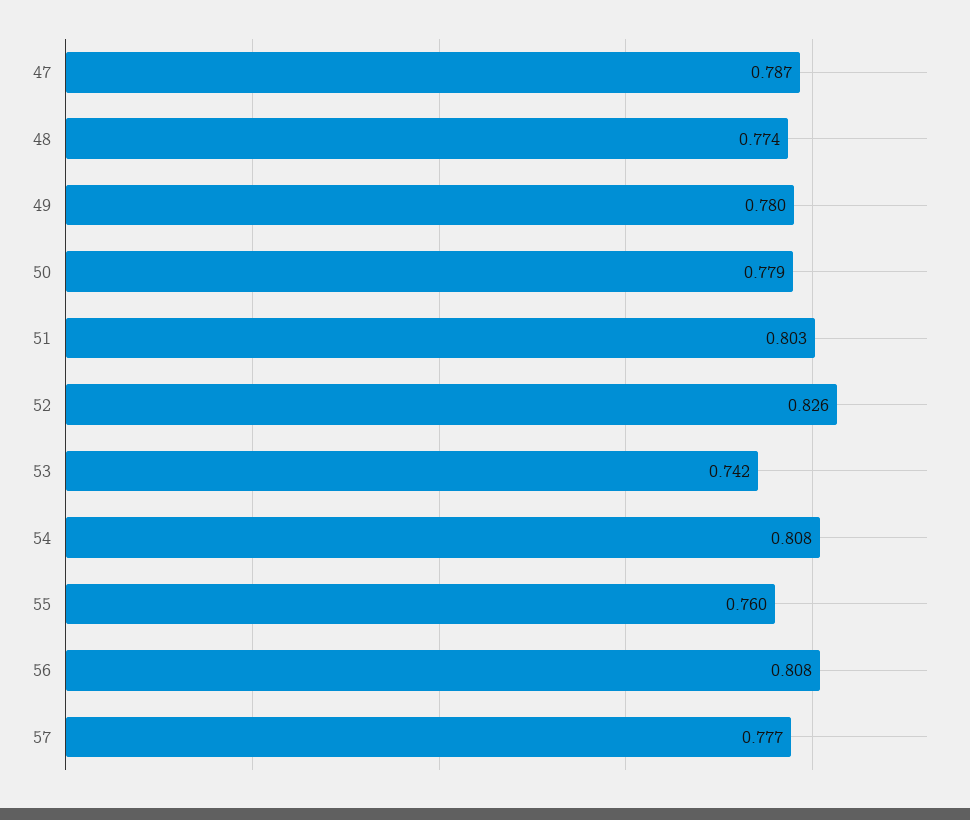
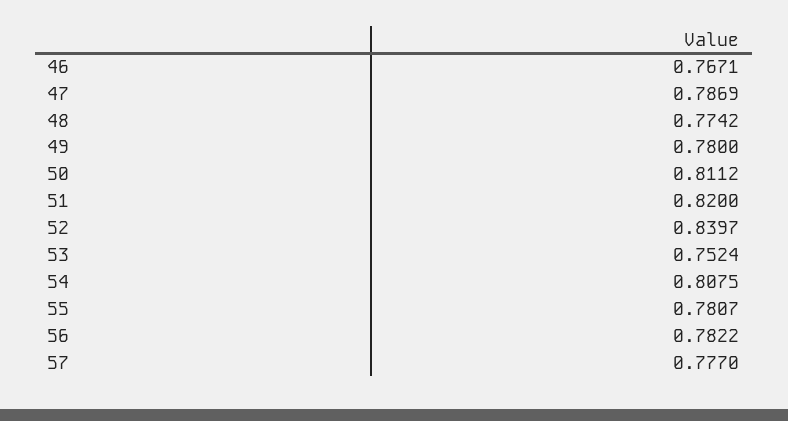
  {
    "47": 0.7869,
    "48": 0.7742,
    "49": 0.78,
-   "50": 0.779,
+   "50": 0.8112,
-   "51": 0.803,
+   "51": 0.82,
-   "52": 0.826,
+   "52": 0.8397,
-   "53": 0.742,
+   "53": 0.7524,
    "54": 0.8075,
-   "55": 0.76,
+   "55": 0.7807,
-   "56": 0.808,
+   "56": 0.7822,
-   "57": 0.777
+   "57": 0.777,
+   "46": 0.7671
  }

